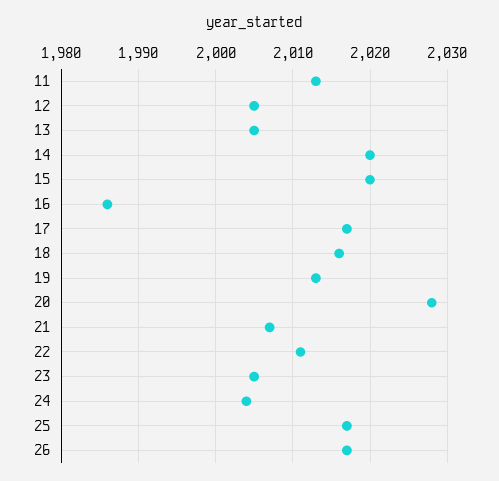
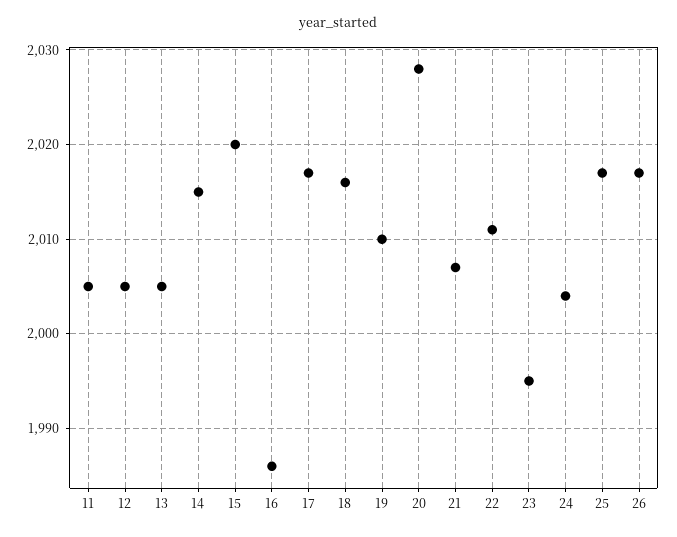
  {
-   "11": 2013,
+   "11": 2005,
    "12": 2005,
    "13": 2005,
-   "14": 2020,
+   "14": 2015,
    "15": 2020,
    "16": 1986,
    "17": 2017,
    "18": 2016,
-   "19": 2013,
+   "19": 2010,
    "20": 2028,
    "21": 2007,
    "22": 2011,
-   "23": 2005,
+   "23": 1995,
    "24": 2004,
    "25": 2017,
    "26": 2017
  }

